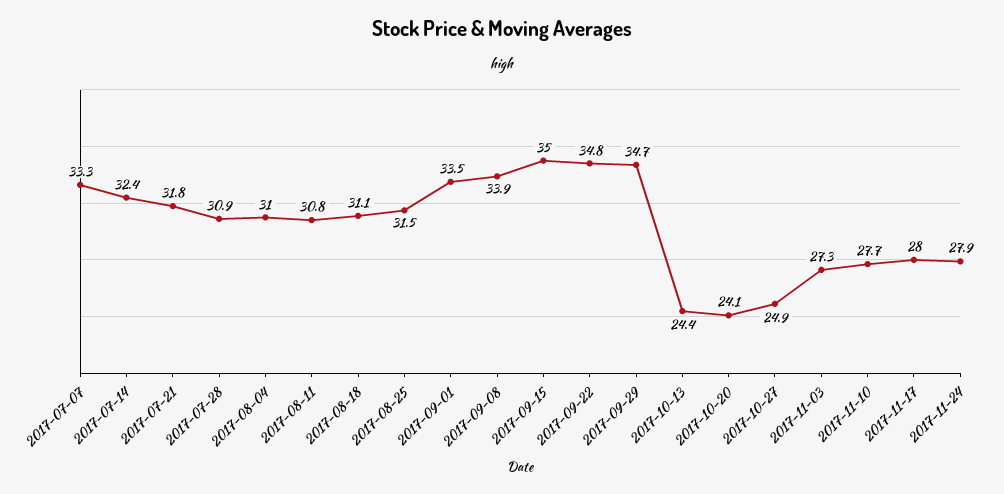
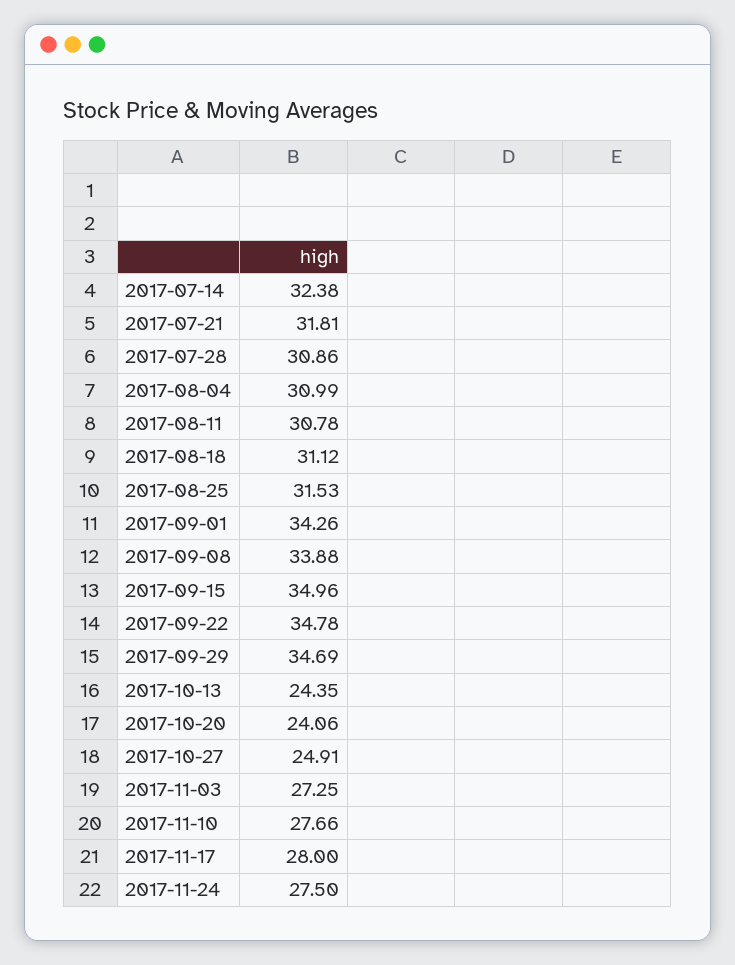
  {
-   "2017-07-07": 33.3,
    "2017-07-14": 32.38,
    "2017-07-21": 31.81,
    "2017-07-28": 30.86,
    "2017-08-04": 30.99,
    "2017-08-11": 30.78,
    "2017-08-18": 31.12,
    "2017-08-25": 31.53,
-   "2017-09-01": 33.5,
+   "2017-09-01": 34.26,
    "2017-09-08": 33.88,
    "2017-09-15": 34.96,
    "2017-09-22": 34.78,
    "2017-09-29": 34.69,
    "2017-10-13": 24.35,
    "2017-10-20": 24.06,
    "2017-10-27": 24.91,
    "2017-11-03": 27.25,
    "2017-11-10": 27.66,
    "2017-11-17": 28,
-   "2017-11-24": 27.9
+   "2017-11-24": 27.5
  }

